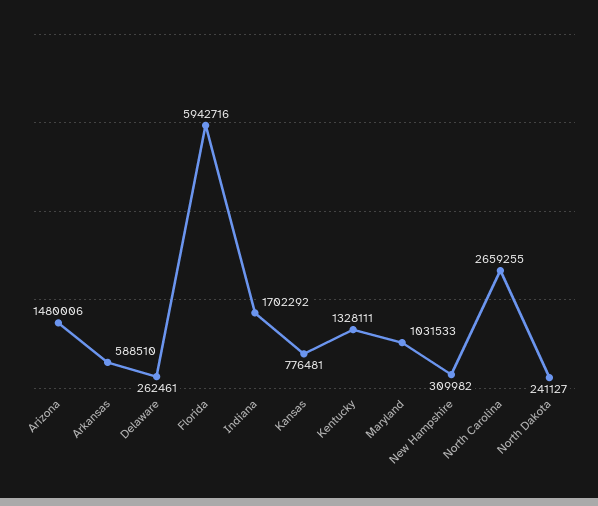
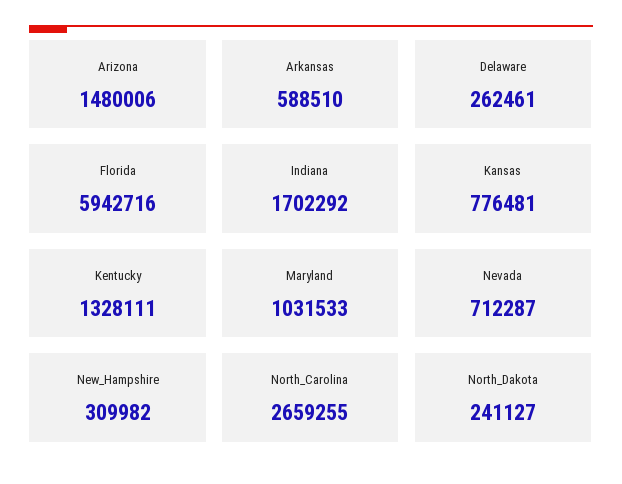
  {
    "Arizona": 1480006,
    "Arkansas": 588510,
    "Delaware": 262461,
    "Florida": 5942716,
    "Indiana": 1702292,
    "Kansas": 776481,
    "Kentucky": 1328111,
    "Maryland": 1031533,
    "New Hampshire": 309982,
    "North Carolina": 2659255,
-   "North Dakota": 241127
+   "North Dakota": 241127,
+   "Nevada": 712287
  }

